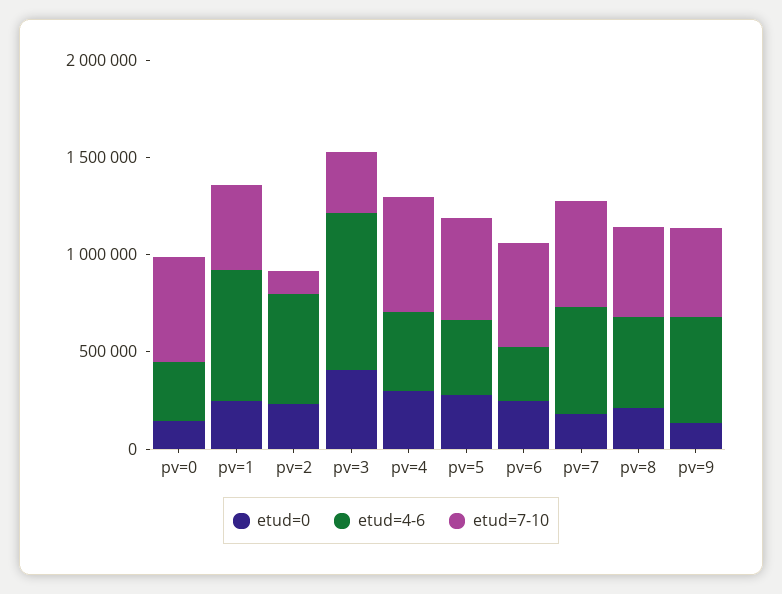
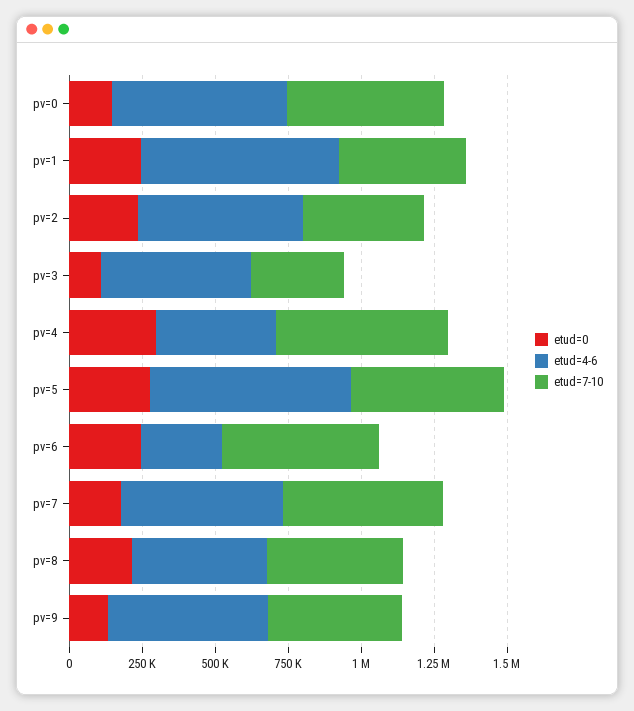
  {
    "etud=0": {
      "pv=0": 150000,
      "pv=1": 250000,
      "pv=2": 250000,
-     "pv=3": 400000,
+     "pv=3": 100000,
      "pv=4": 300000,
      "pv=5": 300000,
      "pv=6": 250000,
      "pv=7": 200000,
      "pv=8": 200000,
      "pv=9": 150000
    },
    "etud=4-6": {
-     "pv=0": 300000,
+     "pv=0": 600000,
      "pv=1": 700000,
      "pv=2": 550000,
-     "pv=3": 800000,
+     "pv=3": 500000,
      "pv=4": 400000,
-     "pv=5": 400000,
+     "pv=5": 700000,
      "pv=6": 300000,
      "pv=7": 550000,
      "pv=8": 450000,
      "pv=9": 550000
    },
    "etud=7-10": {
      "pv=0": 550000,
      "pv=1": 450000,
-     "pv=2": 100000,
+     "pv=2": 400000,
      "pv=3": 300000,
      "pv=4": 600000,
      "pv=5": 500000,
      "pv=6": 550000,
      "pv=7": 550000,
      "pv=8": 450000,
      "pv=9": 450000
    }
  }

